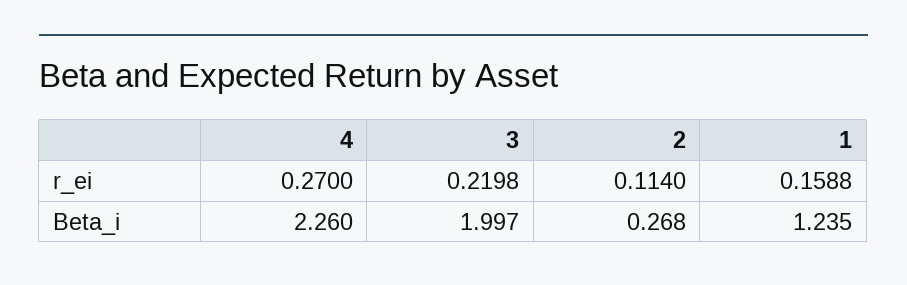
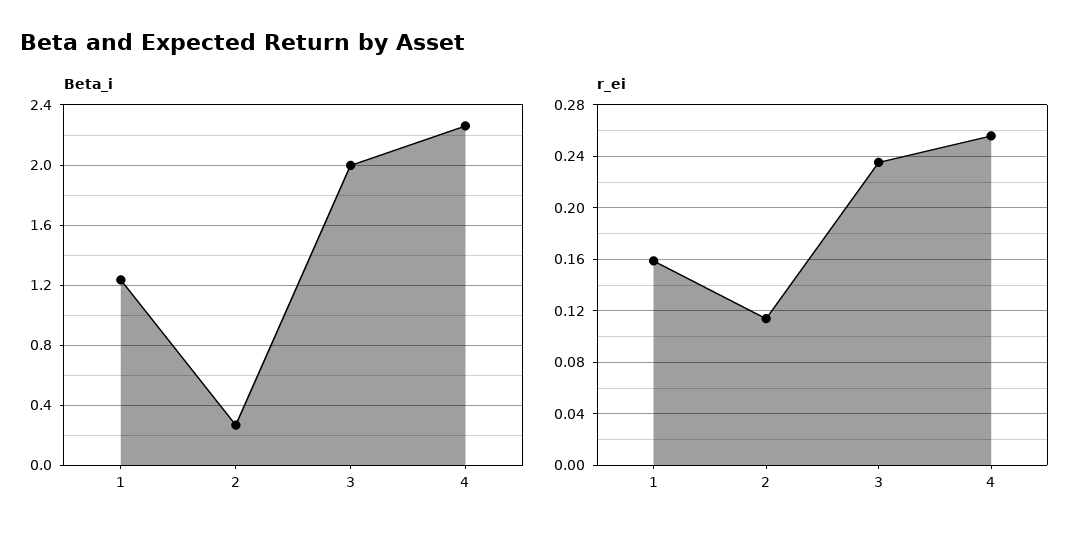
  {
    "r_ei": {
-     "4": 0.27,
+     "4": 0.255,
-     "3": 0.2198,
+     "3": 0.235,
      "2": 0.114,
      "1": 0.1588
    },
    "Beta_i": {
      "4": 2.26,
      "3": 1.997,
      "2": 0.268,
      "1": 1.235
    }
  }

